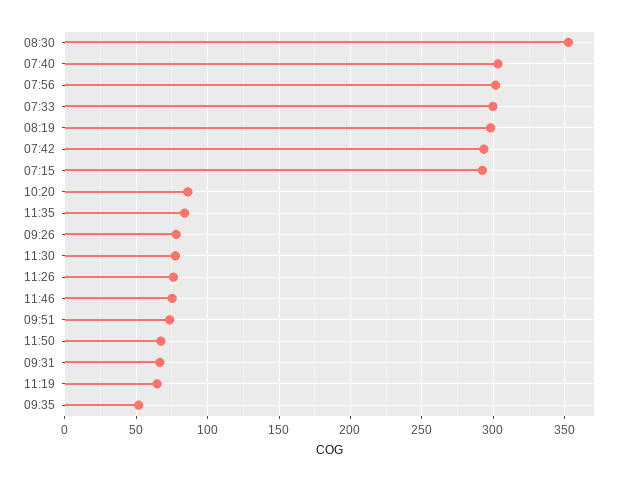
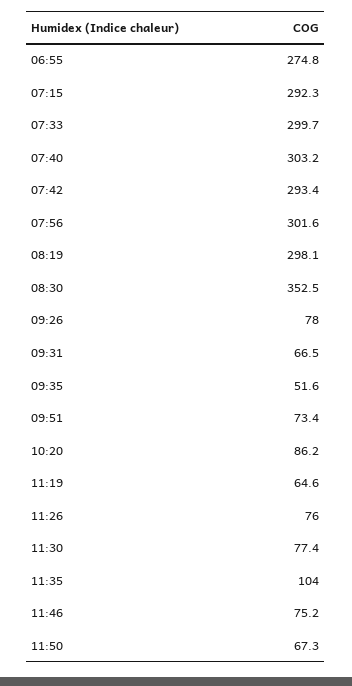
  {
    "08:30": 352.5,
    "07:40": 303.2,
    "07:56": 301.6,
    "07:33": 299.7,
    "08:19": 298.1,
    "07:42": 293.4,
    "07:15": 292.3,
    "10:20": 86.2,
-   "11:35": 85,
+   "11:35": 104,
    "09:26": 78,
    "11:30": 77.4,
    "11:26": 76,
    "11:46": 75.2,
    "09:51": 73.4,
    "11:50": 67.3,
    "09:31": 66.5,
    "11:19": 64.6,
-   "09:35": 51.6
+   "09:35": 51.6,
+   "06:55": 274.8
  }

